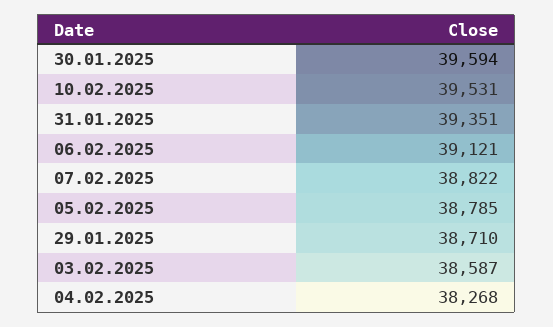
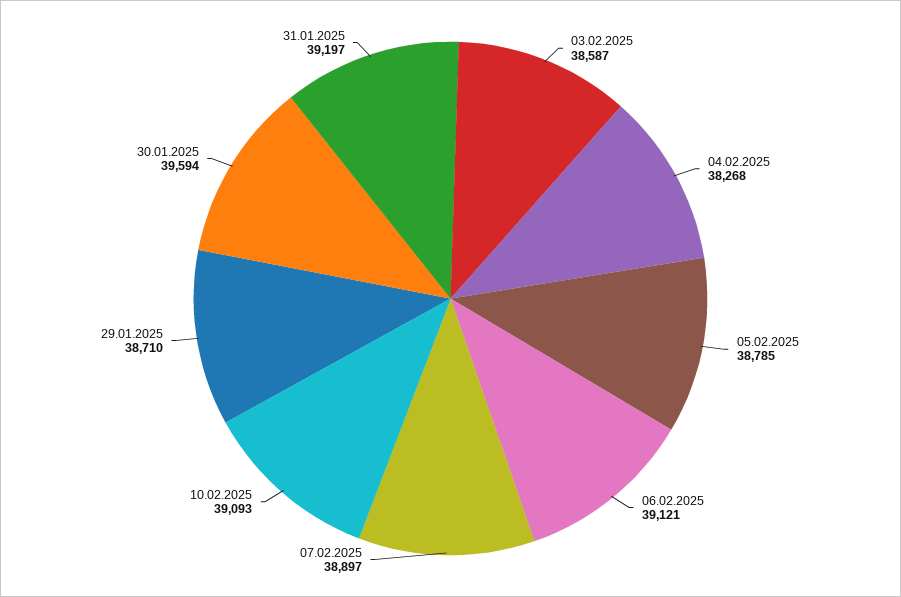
  {
    "30.01.2025": 39594,
-   "10.02.2025": 39531,
+   "10.02.2025": 39093,
-   "31.01.2025": 39351,
+   "31.01.2025": 39197,
    "06.02.2025": 39121,
-   "07.02.2025": 38822,
+   "07.02.2025": 38897,
    "05.02.2025": 38785,
    "29.01.2025": 38710,
    "03.02.2025": 38587,
    "04.02.2025": 38268
  }

